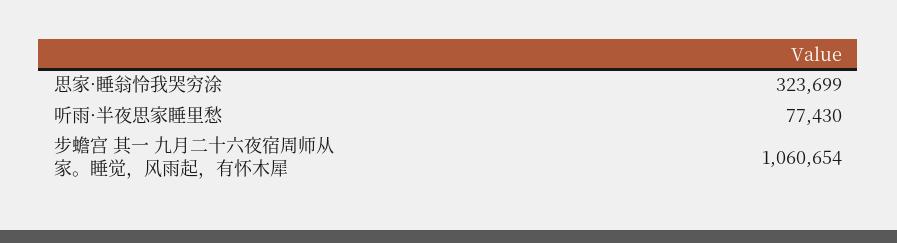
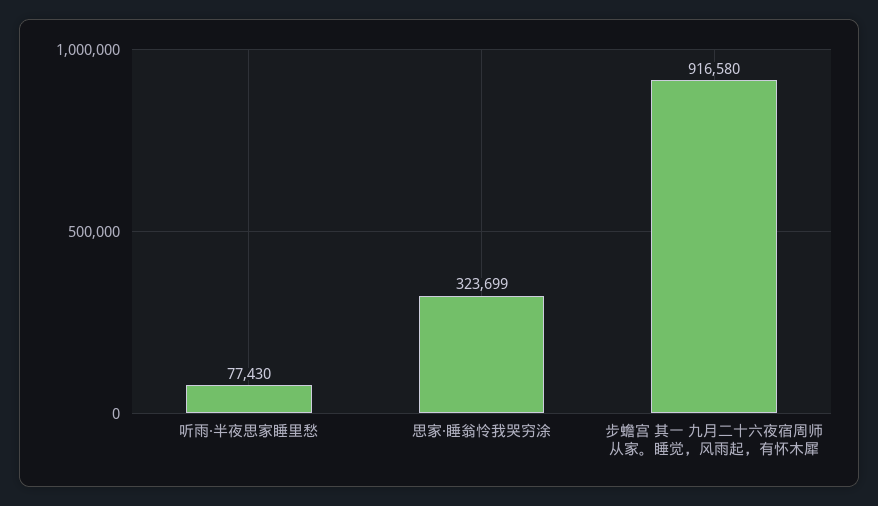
  {
    "思家·睡翁怜我哭穷涂": 323699,
    "听雨·半夜思家睡里愁": 77430,
-   "步蟾宫 其一 九月二十六夜宿周师从家。睡觉，风雨起，有怀木犀": 1060654
+   "步蟾宫 其一 九月二十六夜宿周师从家。睡觉，风雨起，有怀木犀": 916580
  }

